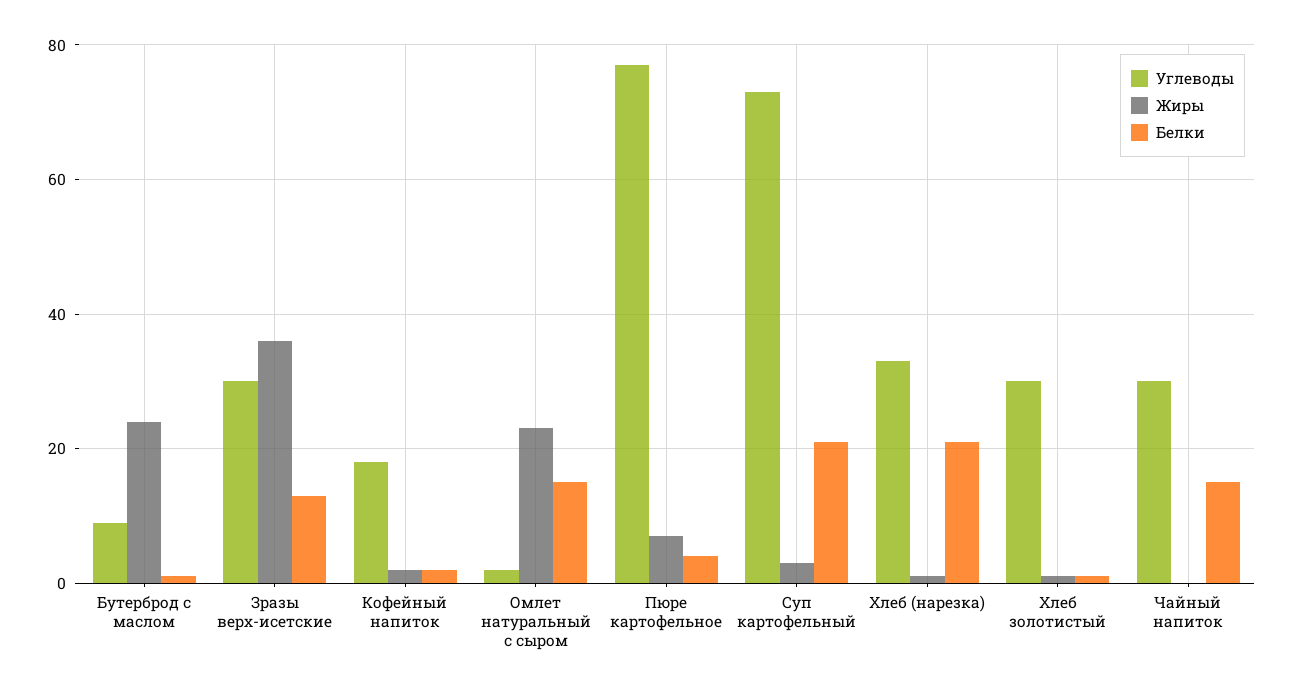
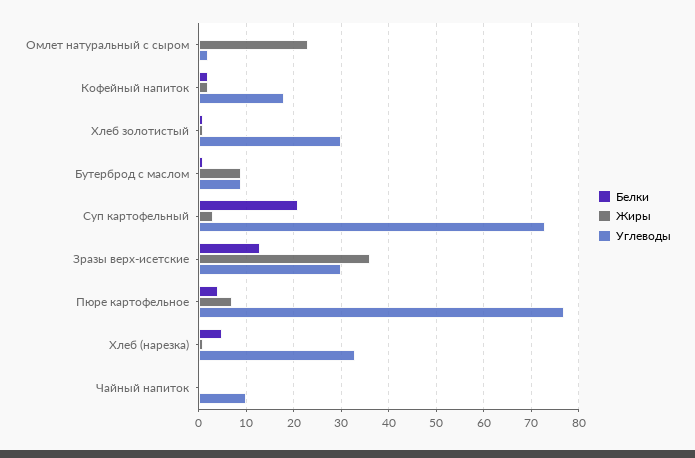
  {
    "Углеводы": {
      "Бутерброд с маслом": 10,
      "Зразы верх-исетские": 30,
      "Кофейный напиток": 20,
      "Омлет натуральный с сыром": 0,
      "Пюре картофельное": 75,
      "Суп картофельный": 75,
      "Хлеб (нарезка)": 35,
      "Хлеб золотистый": 30,
-     "Чайный напиток": 30
+     "Чайный напиток": 10
    },
    "Жиры": {
-     "Бутерброд с маслом": 25,
+     "Бутерброд с маслом": 10,
      "Зразы верх-исетские": 35,
      "Кофейный напиток": 0,
      "Омлет натуральный с сыром": 25,
      "Пюре картофельное": 5,
      "Суп картофельный": 5,
      "Хлеб (нарезка)": 0,
      "Хлеб золотистый": 0,
      "Чайный напиток": 0
    },
    "Белки": {
      "Бутерброд с маслом": 0,
      "Зразы верх-исетские": 15,
      "Кофейный напиток": 0,
-     "Омлет натуральный с сыром": 15,
+     "Омлет натуральный с сыром": 0,
      "Пюре картофельное": 5,
      "Суп картофельный": 20,
-     "Хлеб (нарезка)": 20,
+     "Хлеб (нарезка)": 5,
      "Хлеб золотистый": 0,
-     "Чайный напиток": 15
+     "Чайный напиток": 0
    }
  }

